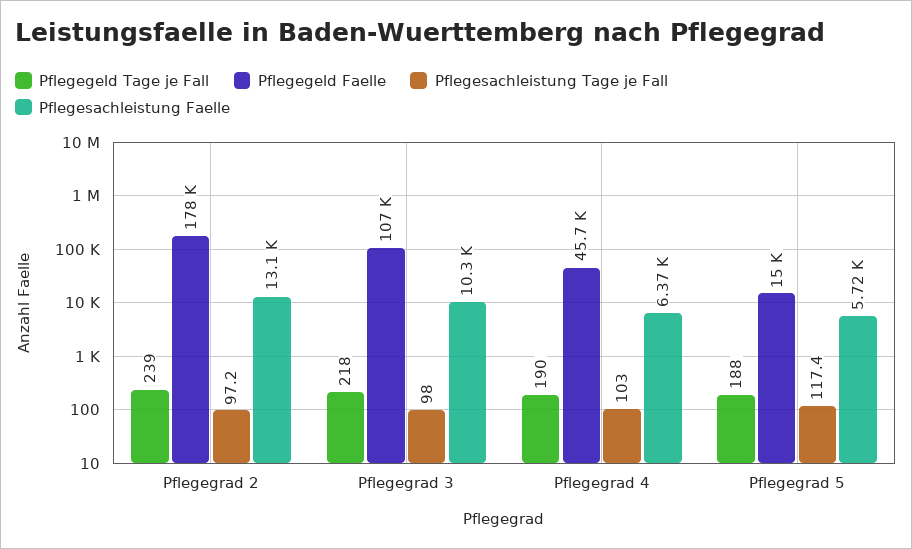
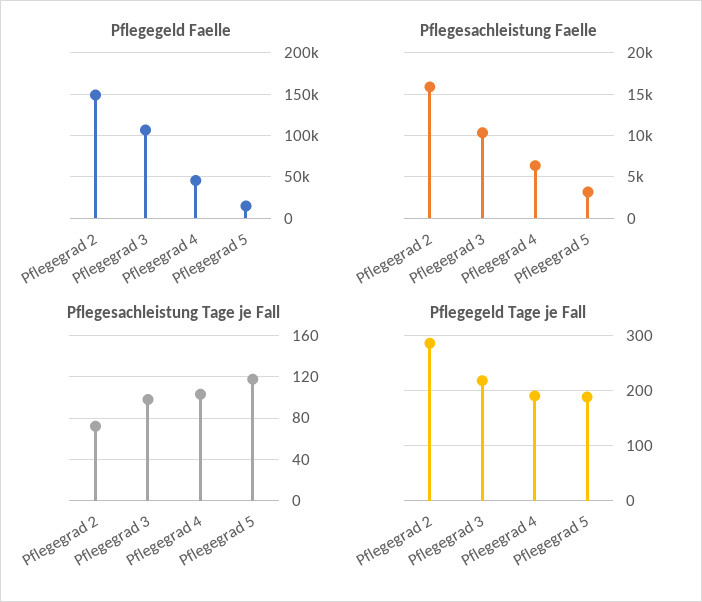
  {
    "Pflegegeld Tage je Fall": {
-     "Pflegegrad 2": 239,
+     "Pflegegrad 2": 280,
      "Pflegegrad 3": 218,
      "Pflegegrad 4": 190,
      "Pflegegrad 5": 188
    },
    "Pflegegeld Faelle": {
-     "Pflegegrad 2": 178000,
+     "Pflegegrad 2": 150000,
      "Pflegegrad 3": 107000,
      "Pflegegrad 4": 45700,
      "Pflegegrad 5": 15000
    },
    "Pflegesachleistung Tage je Fall": {
-     "Pflegegrad 2": 97.2,
+     "Pflegegrad 2": 70,
      "Pflegegrad 3": 98,
      "Pflegegrad 4": 103,
      "Pflegegrad 5": 117.4
    },
    "Pflegesachleistung Faelle": {
-     "Pflegegrad 2": 13100,
+     "Pflegegrad 2": 16000,
      "Pflegegrad 3": 10300,
      "Pflegegrad 4": 6370,
-     "Pflegegrad 5": 5720
+     "Pflegegrad 5": 3000
    }
  }

